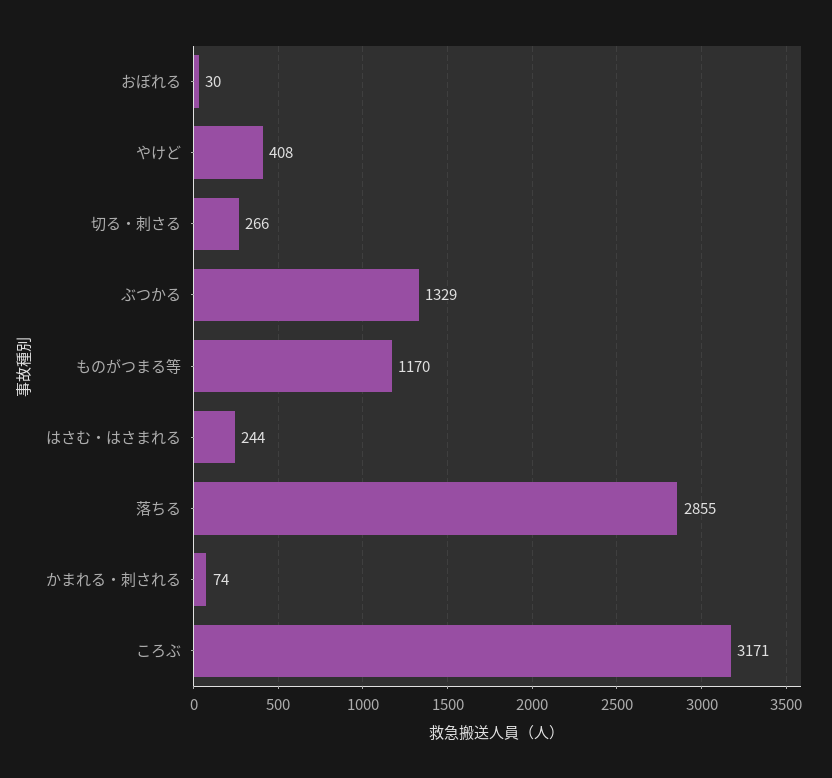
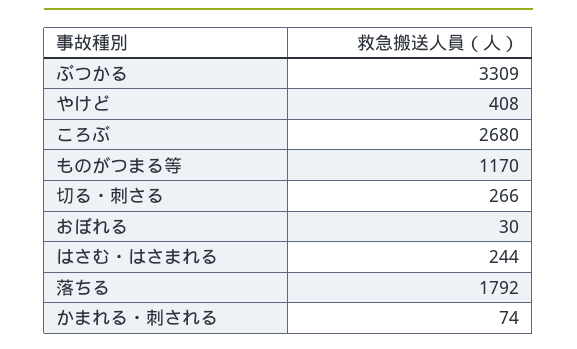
  {
    "おぼれる": 30,
    "やけど": 408,
    "切る・刺さる": 266,
-   "ぶつかる": 1329,
+   "ぶつかる": 3309,
    "ものがつまる等": 1170,
    "はさむ・はさまれる": 244,
-   "落ちる": 2855,
+   "落ちる": 1792,
    "かまれる・刺される": 74,
-   "ころぶ": 3171
+   "ころぶ": 2680
  }

